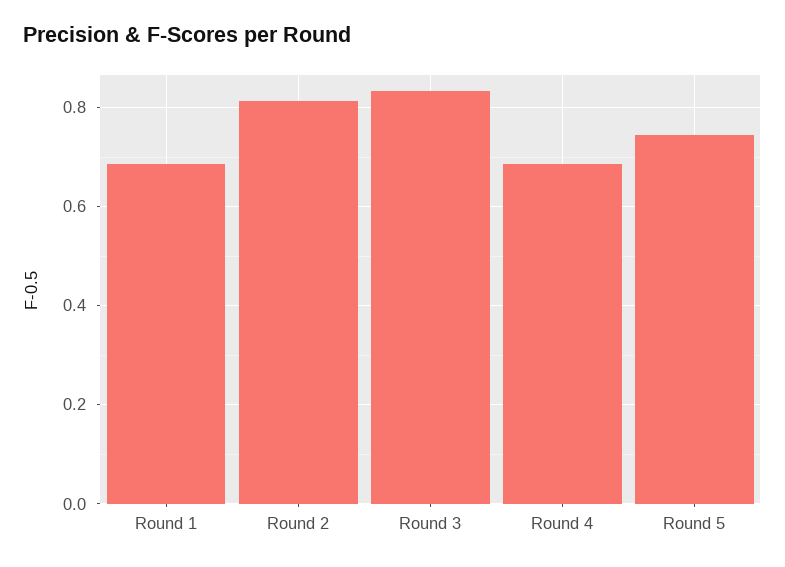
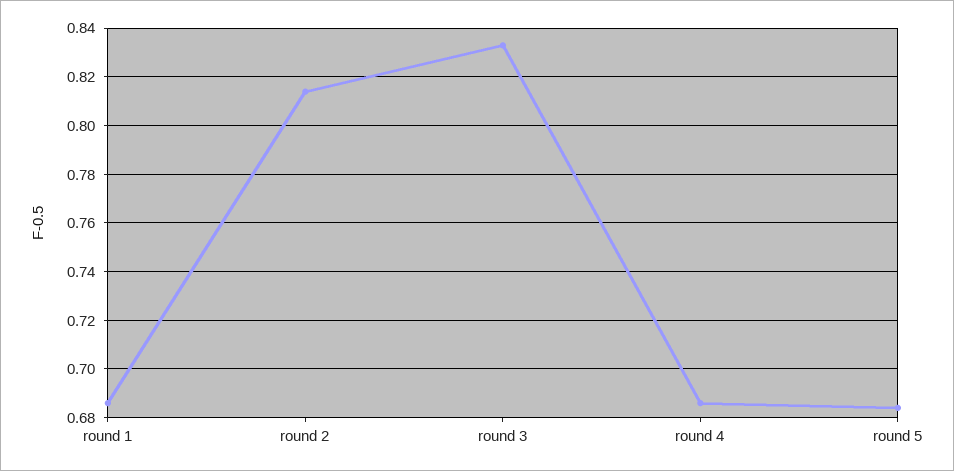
  {
    "Round 1": 0.685,
    "Round 2": 0.815,
    "Round 3": 0.835,
    "Round 4": 0.685,
-   "Round 5": 0.74
+   "Round 5": 0.685
  }

